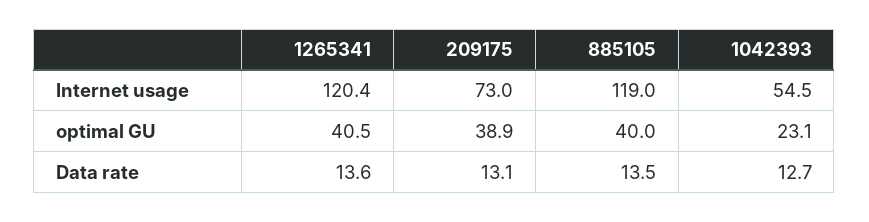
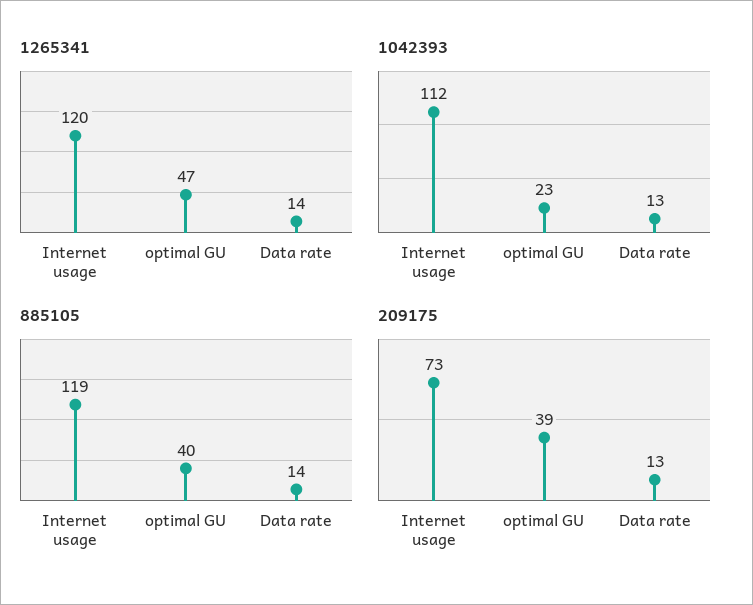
  {
    "1265341": {
      "Internet usage": 120.4,
-     "optimal GU": 40.5,
+     "optimal GU": 47,
      "Data rate": 13.6
    },
    "209175": {
      "Internet usage": 73,
      "optimal GU": 38.9,
      "Data rate": 13.1
    },
    "885105": {
      "Internet usage": 119,
      "optimal GU": 40,
      "Data rate": 13.5
    },
    "1042393": {
-     "Internet usage": 54.5,
+     "Internet usage": 112,
      "optimal GU": 23.1,
      "Data rate": 12.7
    }
  }

